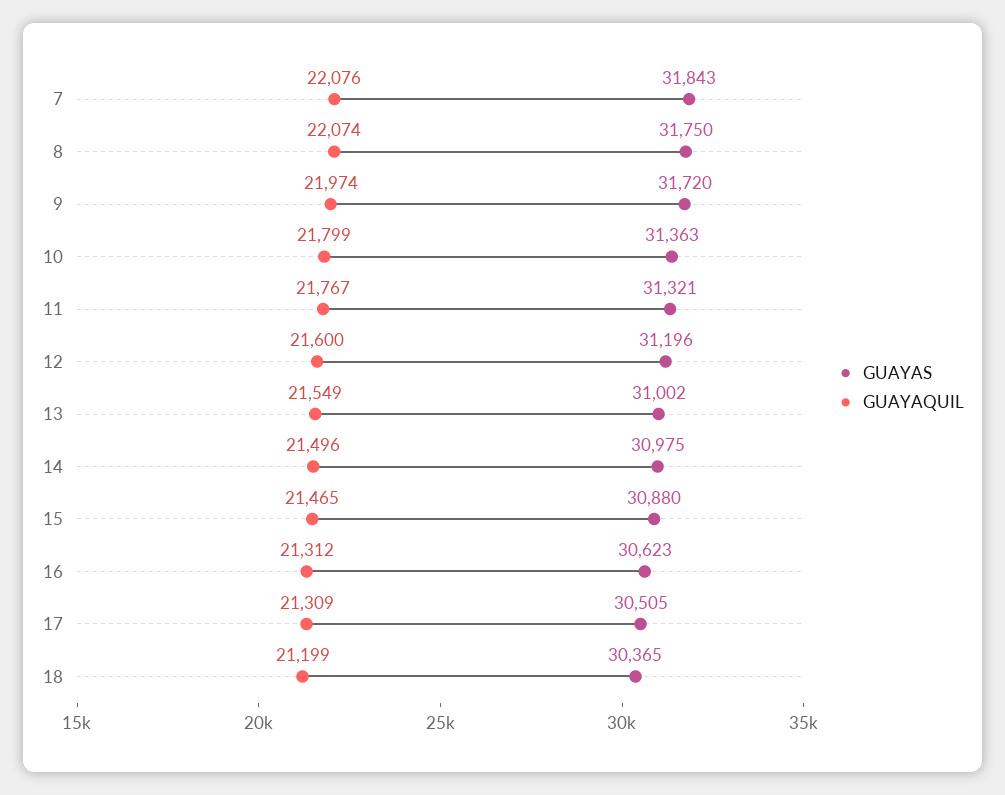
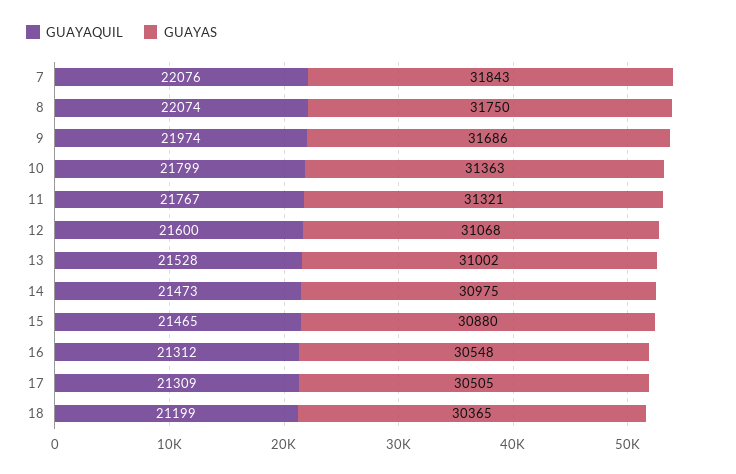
  {
    "GUAYAS": {
      "7": 31843,
      "8": 31750,
-     "9": 31720,
+     "9": 31686,
      "10": 31363,
      "11": 31321,
-     "12": 31196,
+     "12": 31068,
      "13": 31002,
      "14": 30975,
      "15": 30880,
-     "16": 30623,
+     "16": 30548,
      "17": 30505,
      "18": 30365
    },
    "GUAYAQUIL": {
      "7": 22076,
      "8": 22074,
      "9": 21974,
      "10": 21799,
      "11": 21767,
      "12": 21600,
-     "13": 21549,
+     "13": 21528,
-     "14": 21496,
+     "14": 21473,
      "15": 21465,
      "16": 21312,
      "17": 21309,
      "18": 21199
    }
  }

